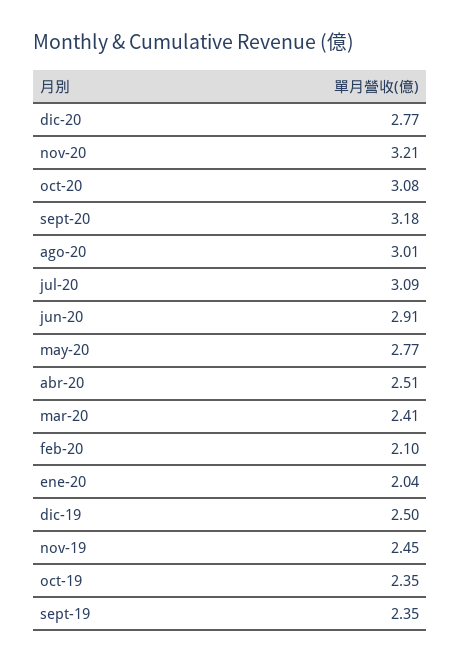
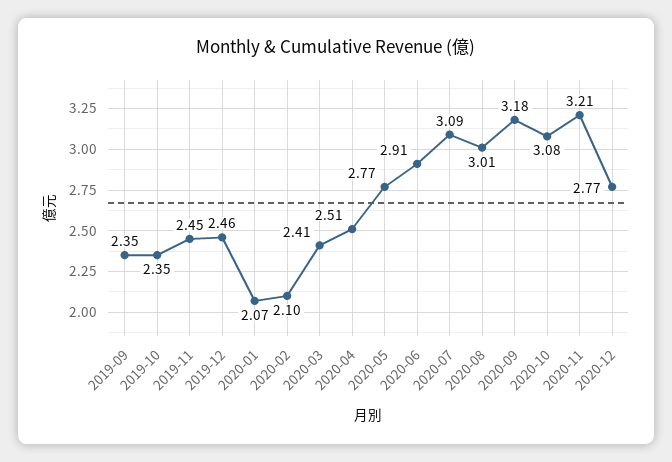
  {
    "dic-20": 2.77,
    "nov-20": 3.21,
    "oct-20": 3.08,
    "sept-20": 3.18,
    "ago-20": 3.01,
    "jul-20": 3.09,
    "jun-20": 2.91,
    "may-20": 2.77,
    "abr-20": 2.51,
    "mar-20": 2.41,
    "feb-20": 2.1,
-   "ene-20": 2.04,
+   "ene-20": 2.07,
-   "dic-19": 2.5,
+   "dic-19": 2.46,
    "nov-19": 2.45,
    "oct-19": 2.35,
    "sept-19": 2.35
  }

